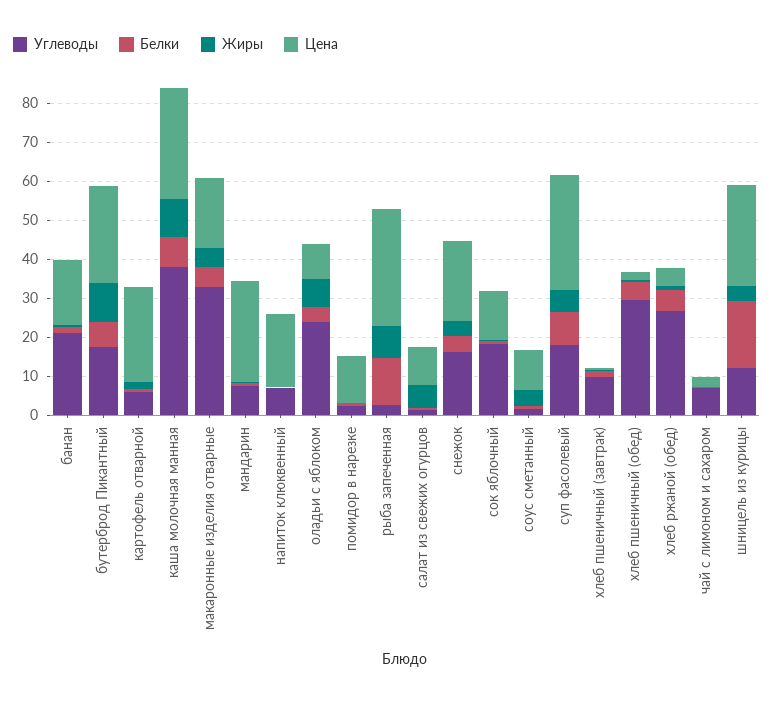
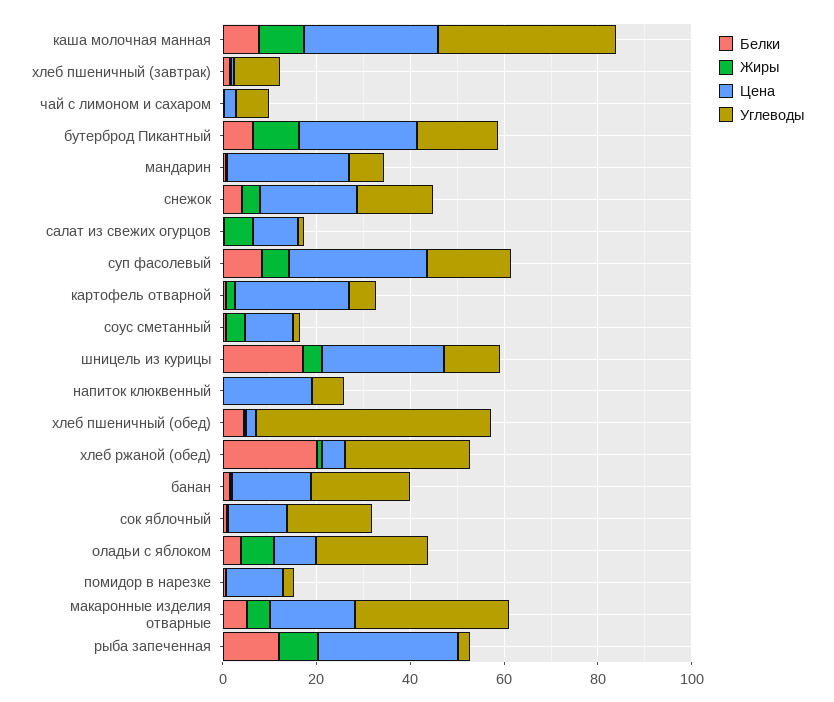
  {
    "Углеводы": {
      "банан": 20,
      "бутерброд Пикантный": 17.5,
      "картофель отварной": 5,
      "каша молочная манная": 37.5,
      "макаронные изделия отварные": 32.5,
      "мандарин": 7.5,
      "напиток клюквенный": 7.5,
      "оладьи с яблоком": 25,
      "помидор в нарезке": 2.5,
      "рыба запеченная": 2.5,
      "салат из свежих огурцов": 2.5,
      "снежок": 15,
      "сок яблочный": 17.5,
      "соус сметанный": 2.5,
      "суп фасолевый": 17.5,
      "хлеб пшеничный (завтрак)": 10,
-     "хлеб пшеничный (обед)": 30,
+     "хлеб пшеничный (обед)": 50,
      "хлеб ржаной (обед)": 27.5,
      "чай с лимоном и сахаром": 7.5,
      "шницель из курицы": 12.5
    },
    "Белки": {
      "банан": 2.5,
      "бутерброд Пикантный": 7.5,
      "картофель отварной": 0,
      "каша молочная манная": 7.5,
      "макаронные изделия отварные": 5,
      "мандарин": 0,
      "напиток клюквенный": 0,
      "оладьи с яблоком": 5,
      "помидор в нарезке": 0,
      "рыба запеченная": 12.5,
      "салат из свежих огурцов": 0,
      "снежок": 5,
      "сок яблочный": 0,
      "соус сметанный": 0,
      "суп фасолевый": 7.5,
      "хлеб пшеничный (завтрак)": 2.5,
      "хлеб пшеничный (обед)": 5,
-     "хлеб ржаной (обед)": 5,
+     "хлеб ржаной (обед)": 20,
      "чай с лимоном и сахаром": 0,
      "шницель из курицы": 17.5
    },
    "Жиры": {
      "банан": 0,
      "бутерброд Пикантный": 10,
      "картофель отварной": 2.5,
      "каша молочная манная": 10,
      "макаронные изделия отварные": 5,
      "мандарин": 0,
      "напиток клюквенный": 0,
      "оладьи с яблоком": 7.5,
      "помидор в нарезке": 0,
      "рыба запеченная": 7.5,
      "салат из свежих огурцов": 5,
      "снежок": 5,
      "сок яблочный": 0,
      "соус сметанный": 5,
      "суп фасолевый": 5,
      "хлеб пшеничный (завтрак)": 0,
      "хлеб пшеничный (обед)": 0,
      "хлеб ржаной (обед)": 0,
      "чай с лимоном и сахаром": 0,
      "шницель из курицы": 5
    },
    "Цена": {
      "банан": 17.5,
      "бутерброд Пикантный": 25,
      "картофель отварной": 25,
      "каша молочная манная": 27.5,
      "макаронные изделия отварные": 17.5,
      "мандарин": 25,
      "напиток клюквенный": 20,
      "оладьи с яблоком": 10,
      "помидор в нарезке": 12.5,
      "рыба запеченная": 30,
      "салат из свежих огурцов": 10,
      "снежок": 20,
      "сок яблочный": 12.5,
      "соус сметанный": 10,
      "суп фасолевый": 30,
      "хлеб пшеничный (завтрак)": 0,
      "хлеб пшеничный (обед)": 2.5,
      "хлеб ржаной (обед)": 5,
      "чай с лимоном и сахаром": 2.5,
      "шницель из курицы": 25
    }
  }

